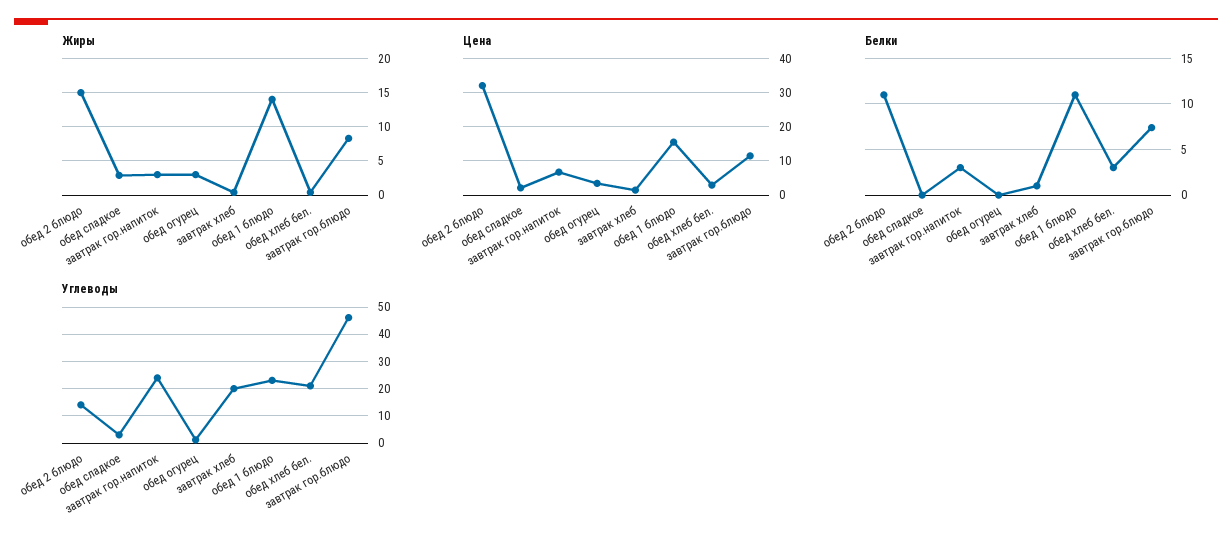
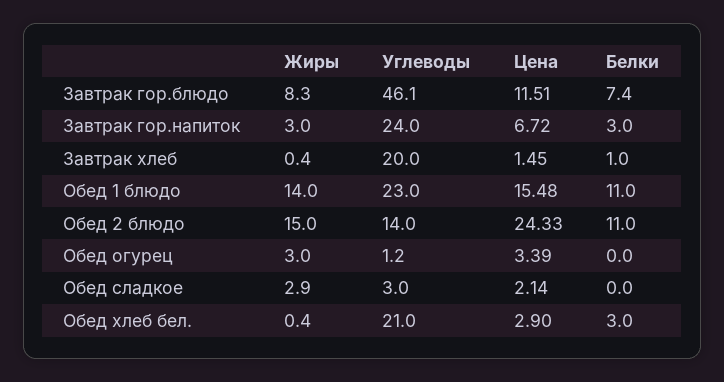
  {
    "Жиры": {
      "обед 2 блюдо": 15,
      "обед сладкое": 2.9,
      "завтрак гор.напиток": 3,
      "обед огурец": 3,
      "завтрак хлеб": 0.4,
      "обед 1 блюдо": 14,
      "обед хлеб бел.": 0.4,
      "завтрак гор.блюдо": 8.3
    },
    "Цена": {
-     "обед 2 блюдо": 32,
+     "обед 2 блюдо": 24.33,
      "обед сладкое": 2.14,
      "завтрак гор.напиток": 6.72,
      "обед огурец": 3.39,
      "завтрак хлеб": 1.45,
      "обед 1 блюдо": 15.48,
      "обед хлеб бел.": 2.9,
      "завтрак гор.блюдо": 11.51
    },
    "Белки": {
      "обед 2 блюдо": 11,
      "обед сладкое": 0,
      "завтрак гор.напиток": 3,
      "обед огурец": 0,
      "завтрак хлеб": 1,
      "обед 1 блюдо": 11,
      "обед хлеб бел.": 3,
      "завтрак гор.блюдо": 7.4
    },
    "Углеводы": {
      "обед 2 блюдо": 14,
      "обед сладкое": 3,
      "завтрак гор.напиток": 24,
      "обед огурец": 1.2,
      "завтрак хлеб": 20,
      "обед 1 блюдо": 23,
      "обед хлеб бел.": 21,
      "завтрак гор.блюдо": 46.1
    }
  }

